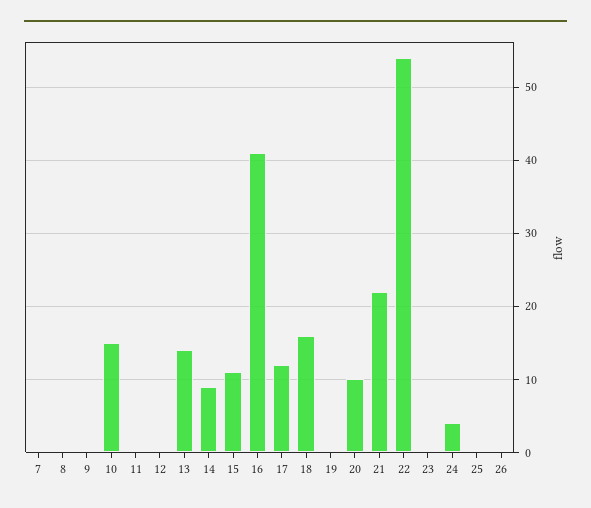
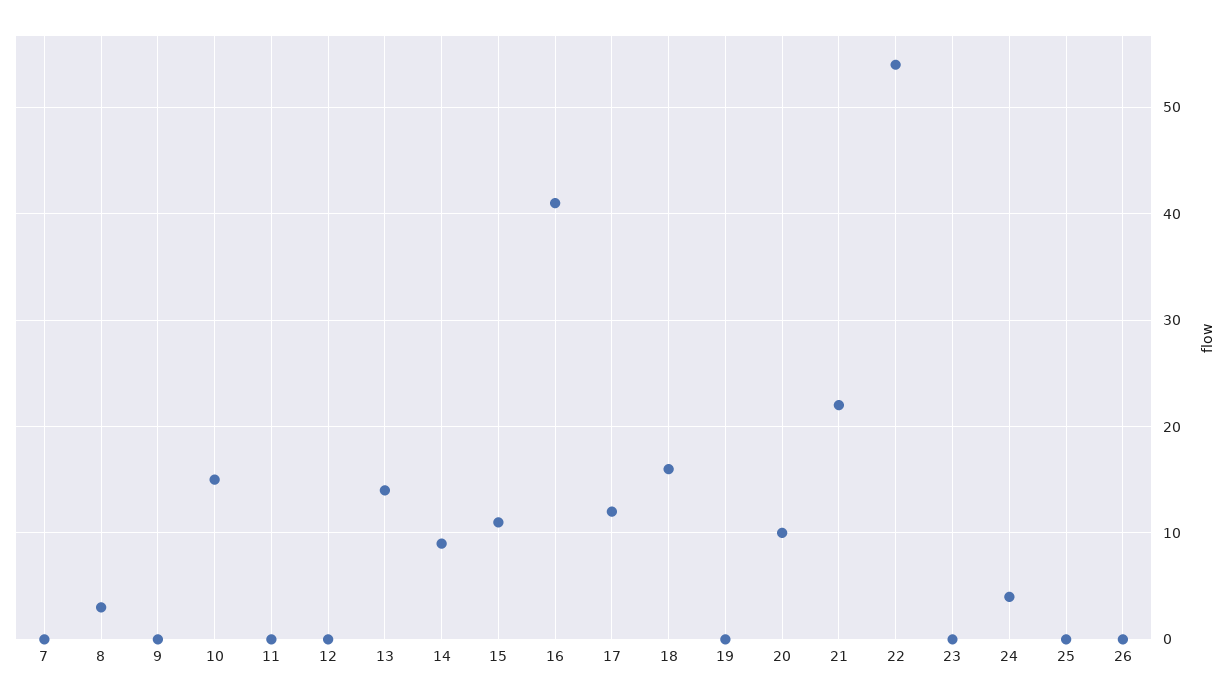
  {
    "7": 0,
-   "8": 0,
+   "8": 3,
    "9": 0,
    "10": 15,
    "11": 0,
    "12": 0,
    "13": 14,
    "14": 9,
    "15": 11,
    "16": 41,
    "17": 12,
    "18": 16,
    "19": 0,
    "20": 10,
    "21": 22,
    "22": 54,
    "23": 0,
    "24": 4,
    "25": 0,
    "26": 0
  }

